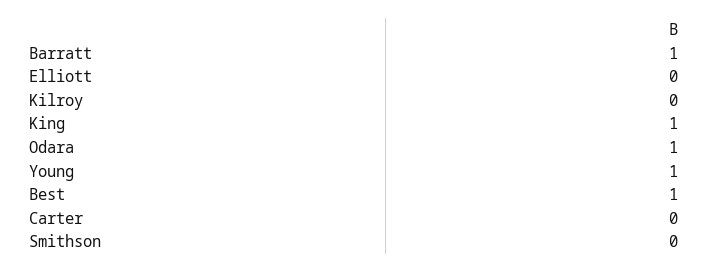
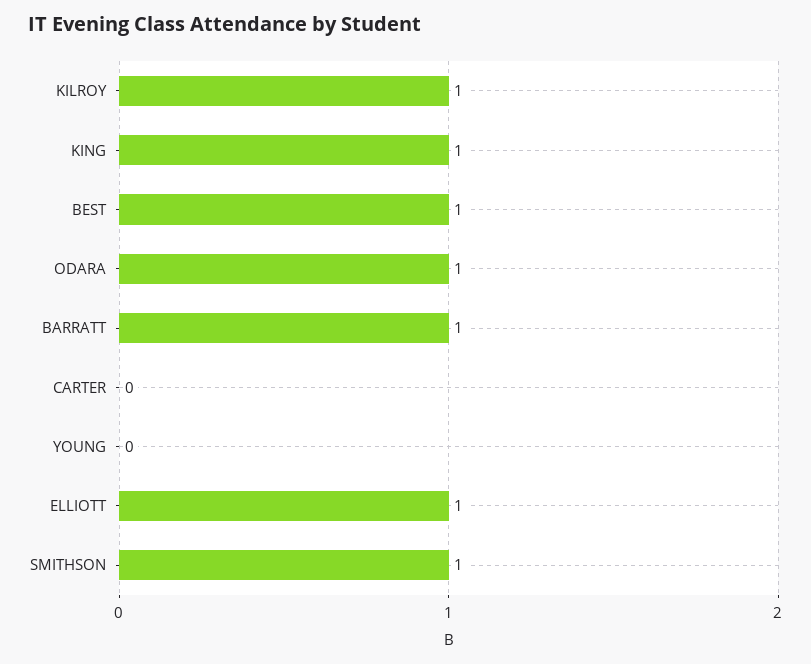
  {
    "Barratt": 1,
-   "Elliott": 0,
+   "Elliott": 1,
-   "Kilroy": 0,
+   "Kilroy": 1,
    "King": 1,
    "Odara": 1,
-   "Young": 1,
+   "Young": 0,
    "Best": 1,
    "Carter": 0,
-   "Smithson": 0
+   "Smithson": 1
  }

